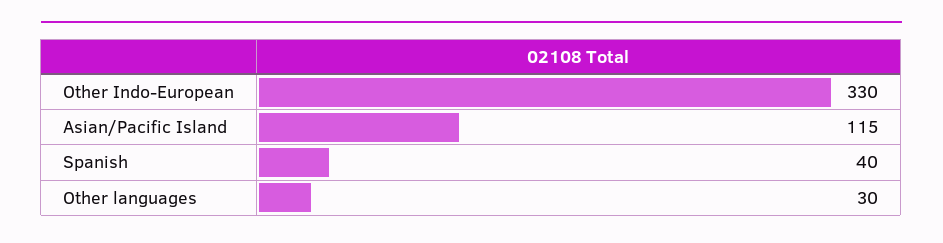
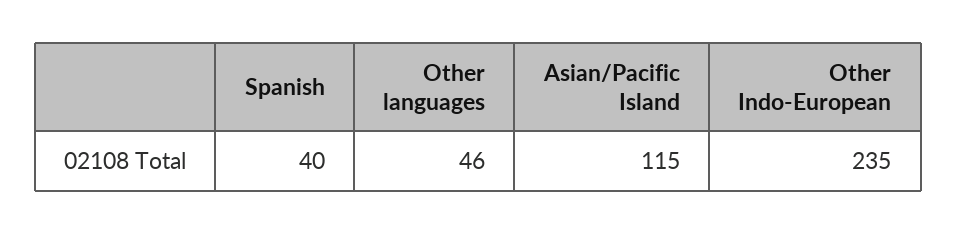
  {
-   "Other Indo-European": 330,
+   "Other Indo-European": 235,
    "Asian/Pacific Island": 115,
    "Spanish": 40,
-   "Other languages": 30
+   "Other languages": 46
  }

